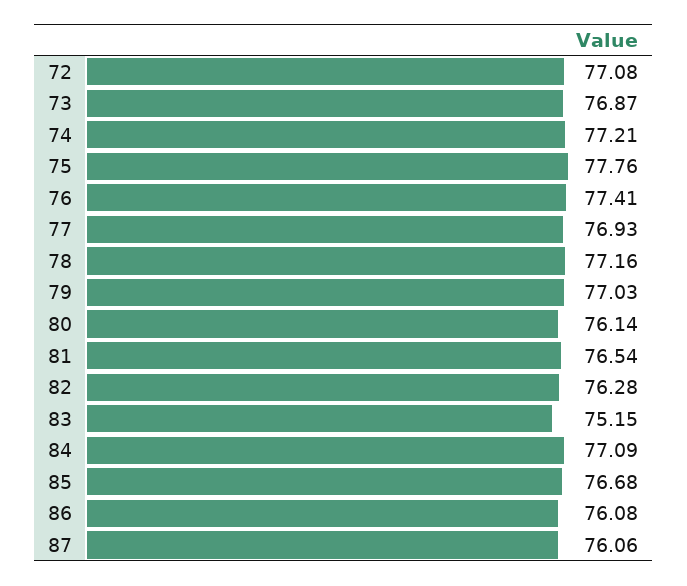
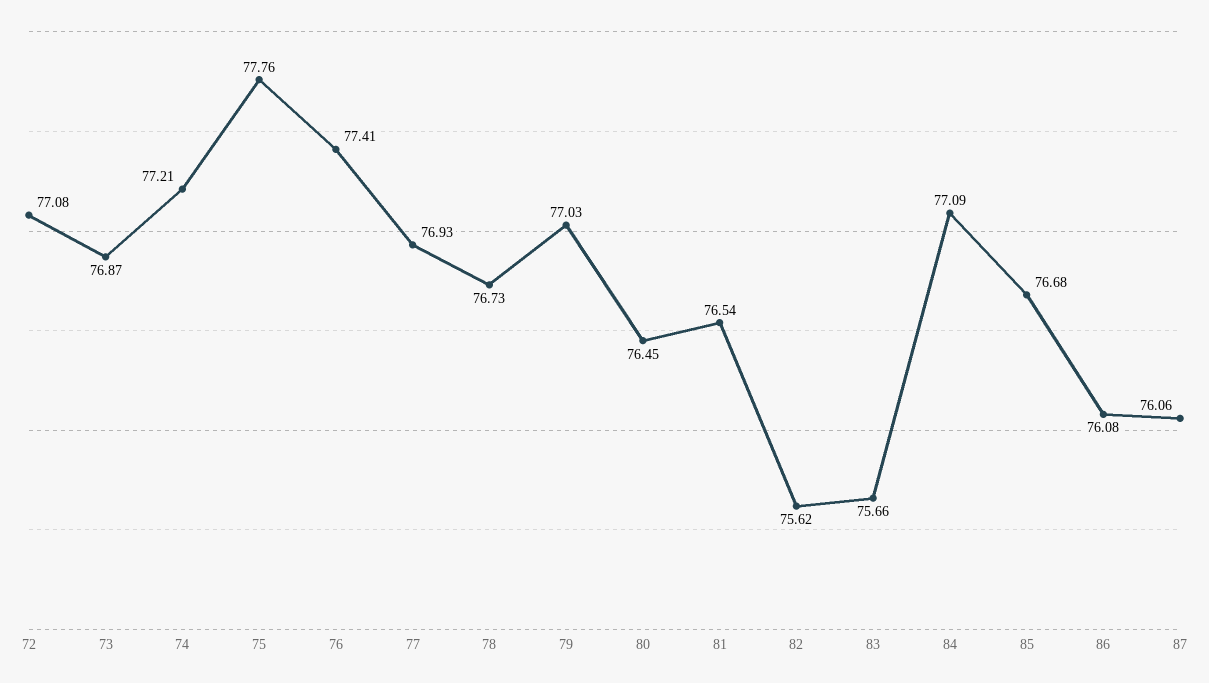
  {
    "72": 77.08,
    "73": 76.87,
    "74": 77.21,
    "75": 77.76,
    "76": 77.41,
    "77": 76.93,
-   "78": 77.16,
+   "78": 76.73,
    "79": 77.03,
-   "80": 76.14,
+   "80": 76.45,
    "81": 76.54,
-   "82": 76.28,
+   "82": 75.62,
-   "83": 75.15,
+   "83": 75.66,
    "84": 77.09,
    "85": 76.68,
    "86": 76.08,
    "87": 76.06
  }

